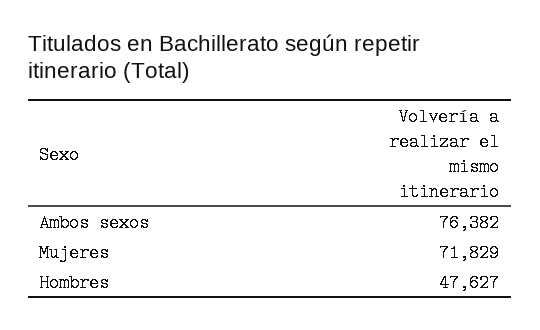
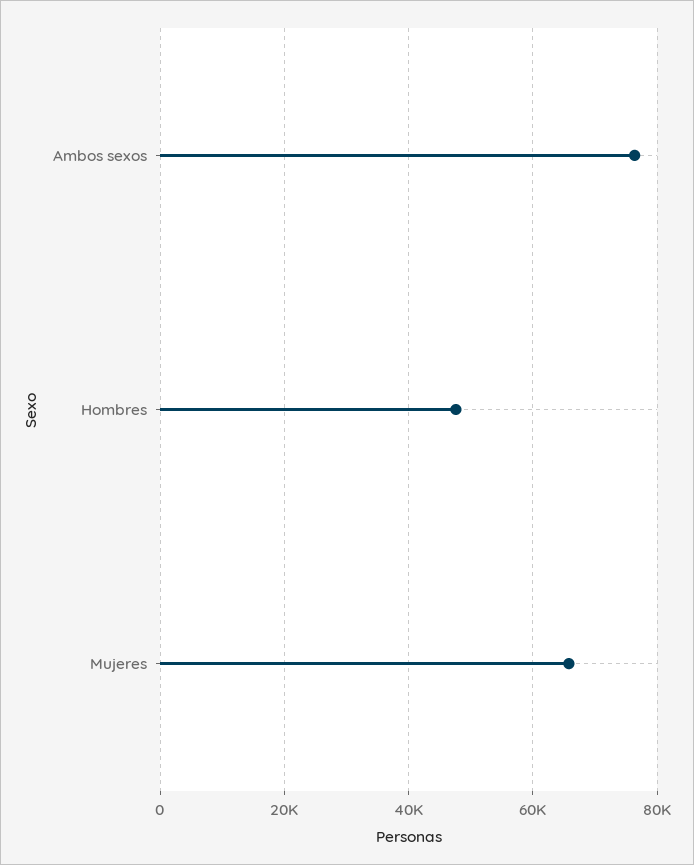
  {
    "Ambos sexos": 76382,
-   "Mujeres": 71829,
+   "Mujeres": 66000,
    "Hombres": 47627
  }

